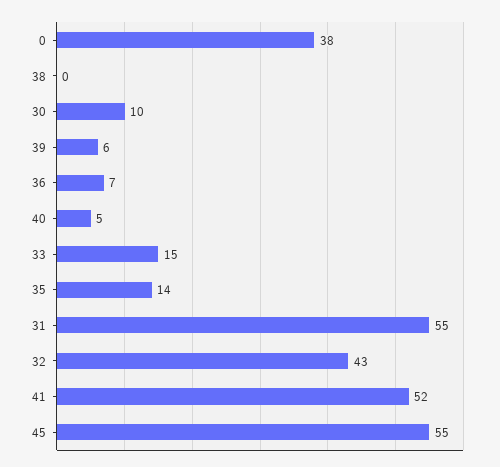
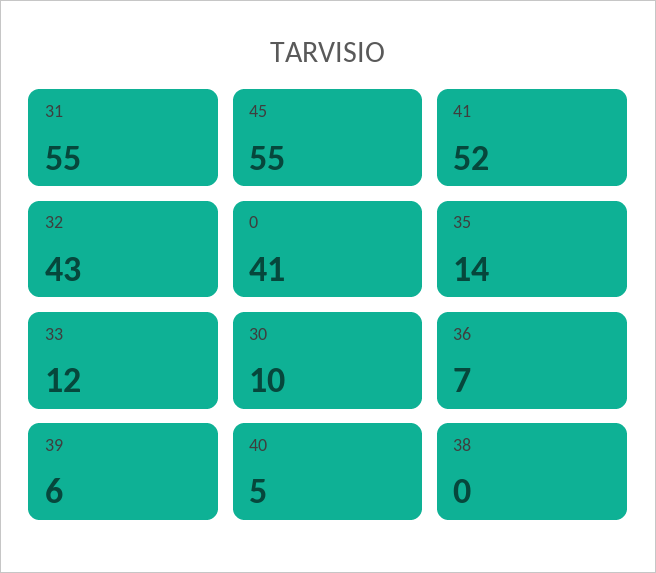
  {
-   "0": 38,
+   "0": 41,
    "38": 0,
    "30": 10,
    "39": 6,
    "36": 7,
    "40": 5,
-   "33": 15,
+   "33": 12,
    "35": 14,
    "31": 55,
    "32": 43,
    "41": 52,
    "45": 55
  }

